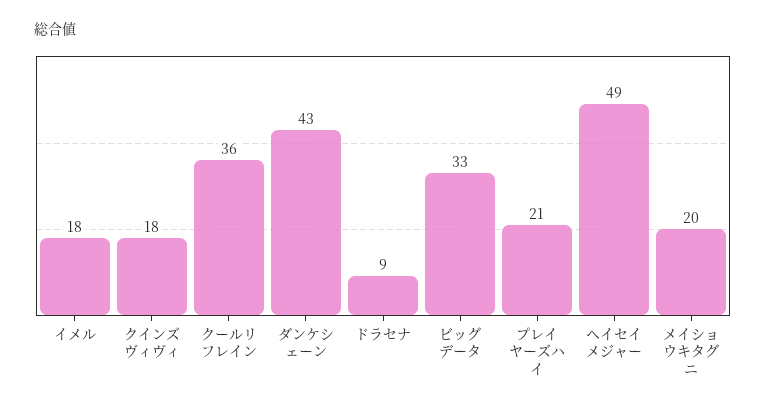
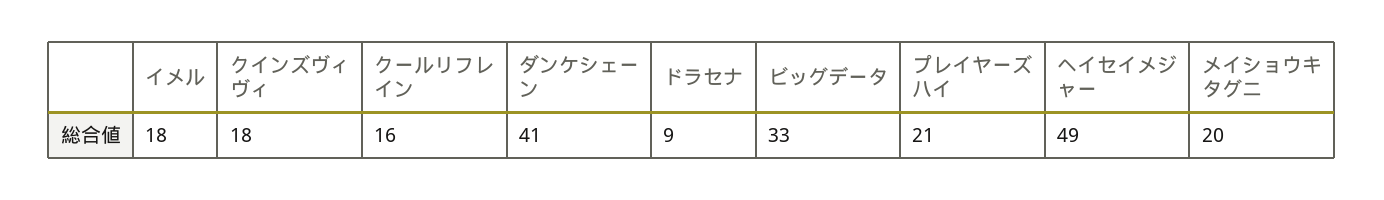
  {
    "イメル": 18,
    "クインズヴィヴィ": 18,
-   "クールリフレイン": 36,
+   "クールリフレイン": 16,
-   "ダンケシェーン": 43,
+   "ダンケシェーン": 41,
    "ドラセナ": 9,
    "ビッグデータ": 33,
    "プレイヤーズハイ": 21,
    "ヘイセイメジャー": 49,
    "メイショウキタグニ": 20
  }

